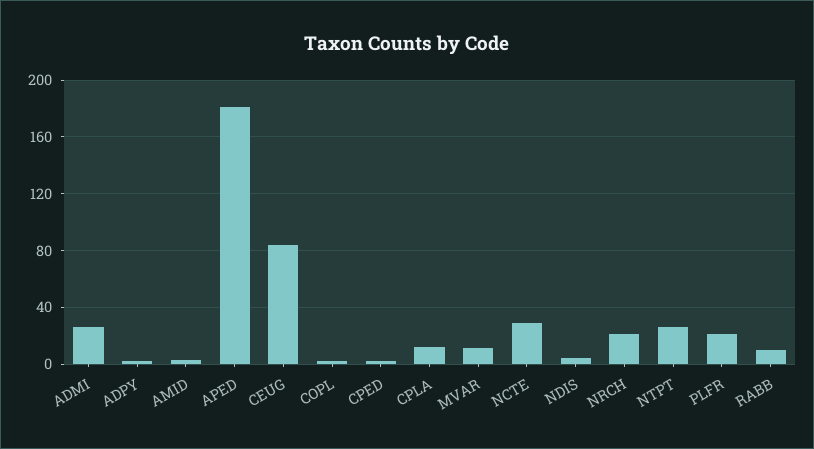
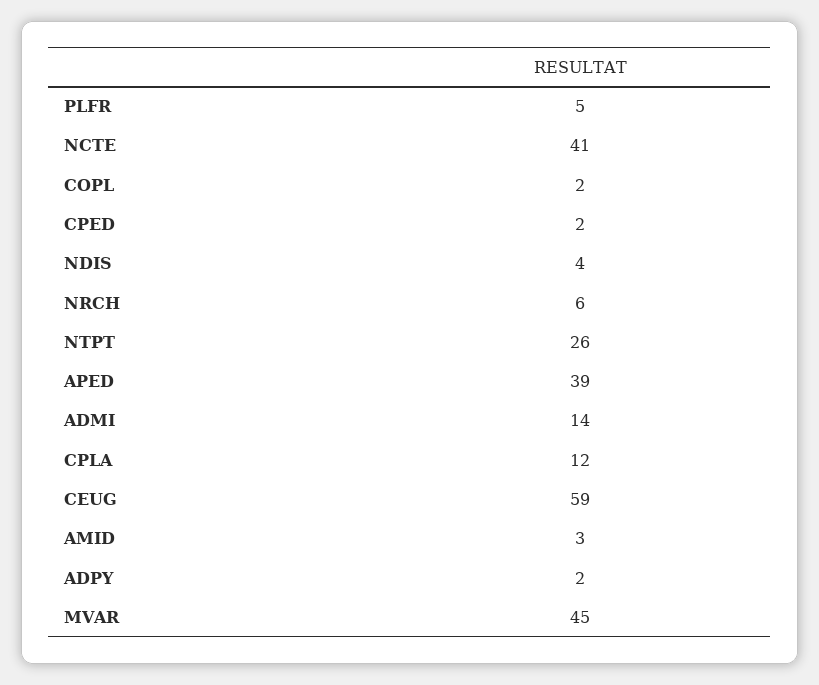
  {
-   "ADMI": 25,
+   "ADMI": 14,
    "ADPY": 2,
    "AMID": 3,
-   "APED": 180,
+   "APED": 39,
-   "CEUG": 85,
+   "CEUG": 59,
    "COPL": 2,
    "CPED": 2,
    "CPLA": 12,
-   "MVAR": 10,
+   "MVAR": 45,
-   "NCTE": 30,
+   "NCTE": 41,
    "NDIS": 4,
-   "NRCH": 20,
+   "NRCH": 6,
    "NTPT": 26,
-   "PLFR": 20,
+   "PLFR": 5
-   "RABB": 10
  }

